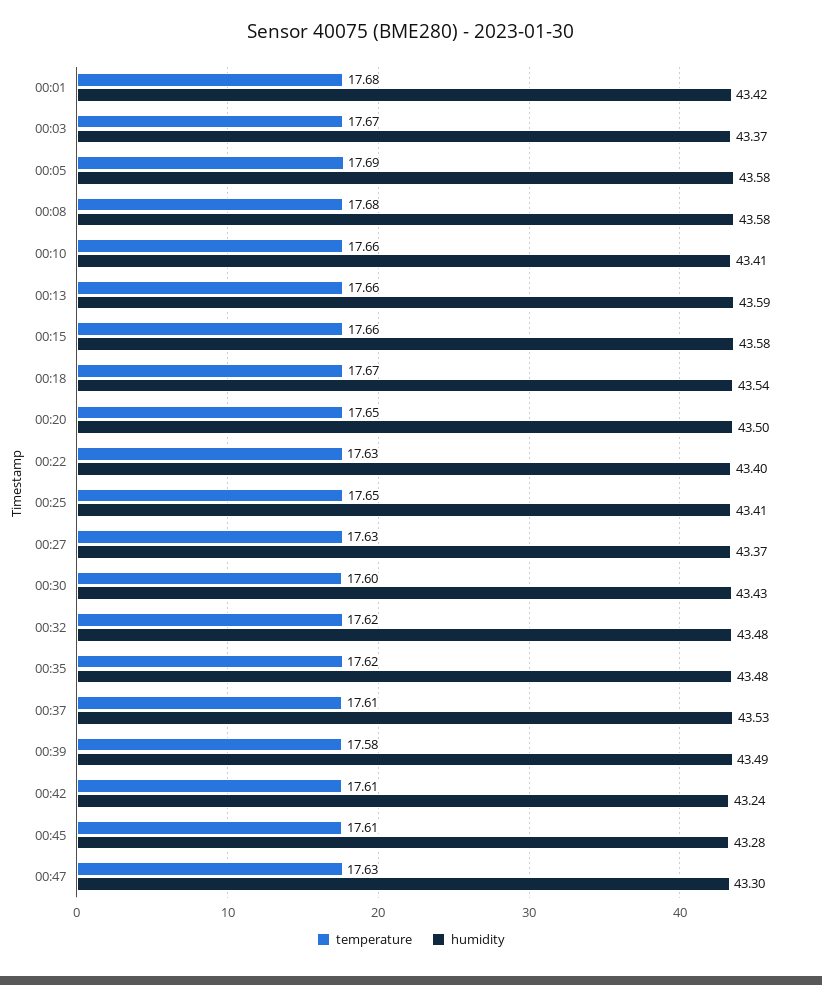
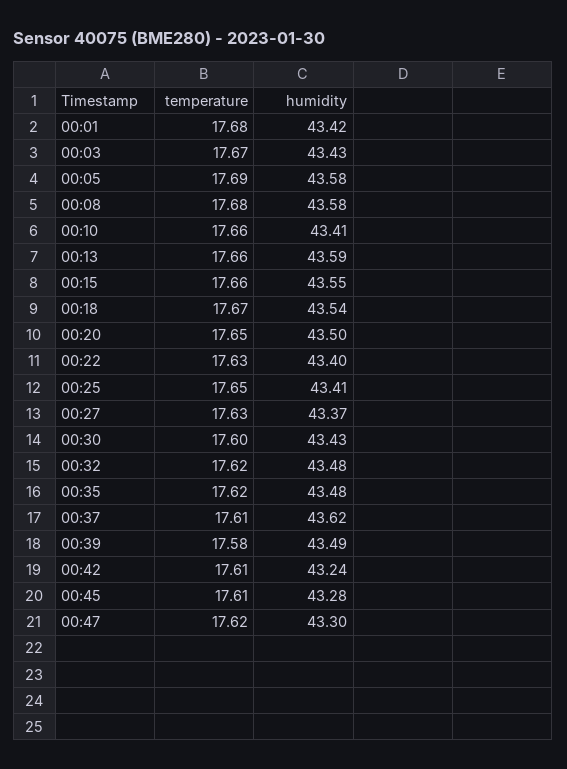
  {
    "temperature": {
      "00:01": 17.68,
      "00:03": 17.67,
      "00:05": 17.69,
      "00:08": 17.68,
      "00:10": 17.66,
      "00:13": 17.66,
      "00:15": 17.66,
      "00:18": 17.67,
      "00:20": 17.65,
      "00:22": 17.63,
      "00:25": 17.65,
      "00:27": 17.63,
      "00:30": 17.6,
      "00:32": 17.62,
      "00:35": 17.62,
      "00:37": 17.61,
      "00:39": 17.58,
      "00:42": 17.61,
      "00:45": 17.61,
-     "00:47": 17.63
+     "00:47": 17.62
    },
    "humidity": {
      "00:01": 43.42,
-     "00:03": 43.37,
+     "00:03": 43.43,
      "00:05": 43.58,
      "00:08": 43.58,
      "00:10": 43.41,
      "00:13": 43.59,
-     "00:15": 43.58,
+     "00:15": 43.55,
      "00:18": 43.54,
      "00:20": 43.5,
      "00:22": 43.4,
      "00:25": 43.41,
      "00:27": 43.37,
      "00:30": 43.43,
      "00:32": 43.48,
      "00:35": 43.48,
-     "00:37": 43.53,
+     "00:37": 43.62,
      "00:39": 43.49,
      "00:42": 43.24,
      "00:45": 43.28,
      "00:47": 43.3
    }
  }

